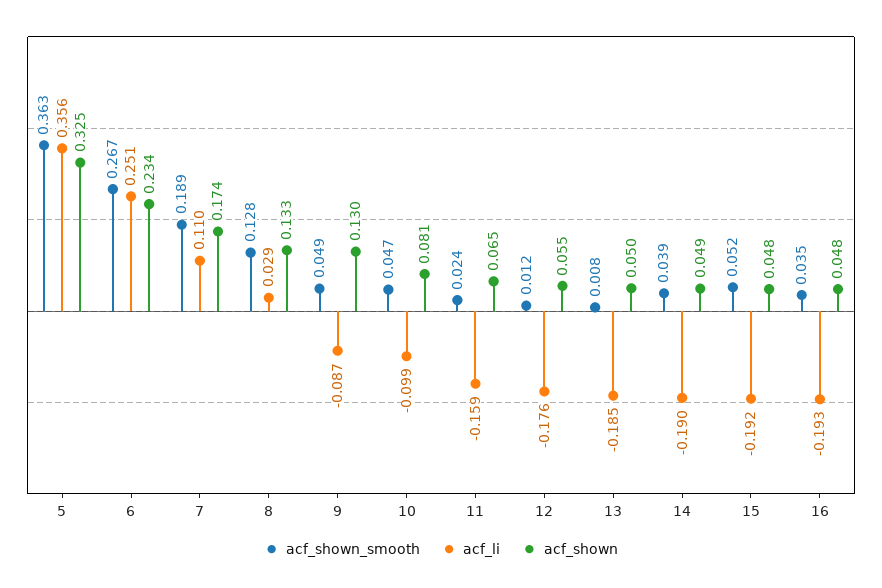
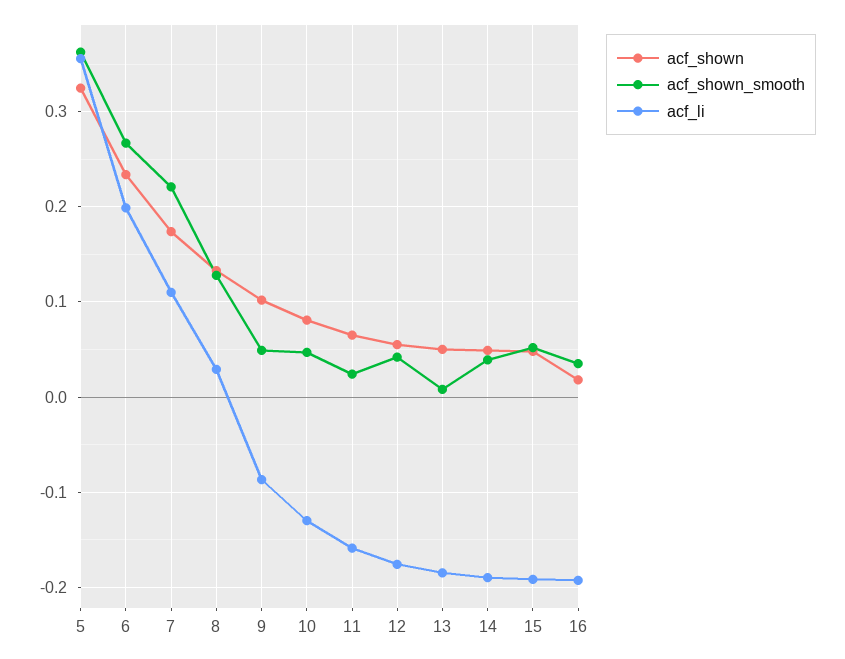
  {
    "acf_shown_smooth": {
      "5": 0.363,
      "6": 0.267,
-     "7": 0.189,
+     "7": 0.22,
      "8": 0.128,
      "9": 0.049,
      "10": 0.047,
      "11": 0.024,
-     "12": 0.012,
+     "12": 0.04,
      "13": 0.008,
      "14": 0.039,
      "15": 0.052,
      "16": 0.035
    },
    "acf_li": {
      "5": 0.356,
-     "6": 0.251,
+     "6": 0.2,
      "7": 0.11,
      "8": 0.029,
      "9": -0.087,
-     "10": -0.099,
+     "10": -0.13,
      "11": -0.159,
      "12": -0.176,
      "13": -0.185,
      "14": -0.19,
      "15": -0.192,
      "16": -0.193
    },
    "acf_shown": {
      "5": 0.325,
      "6": 0.234,
      "7": 0.174,
      "8": 0.133,
-     "9": 0.13,
+     "9": 0.1,
      "10": 0.081,
      "11": 0.065,
      "12": 0.055,
      "13": 0.05,
      "14": 0.049,
      "15": 0.048,
-     "16": 0.048
+     "16": 0.02
    }
  }

